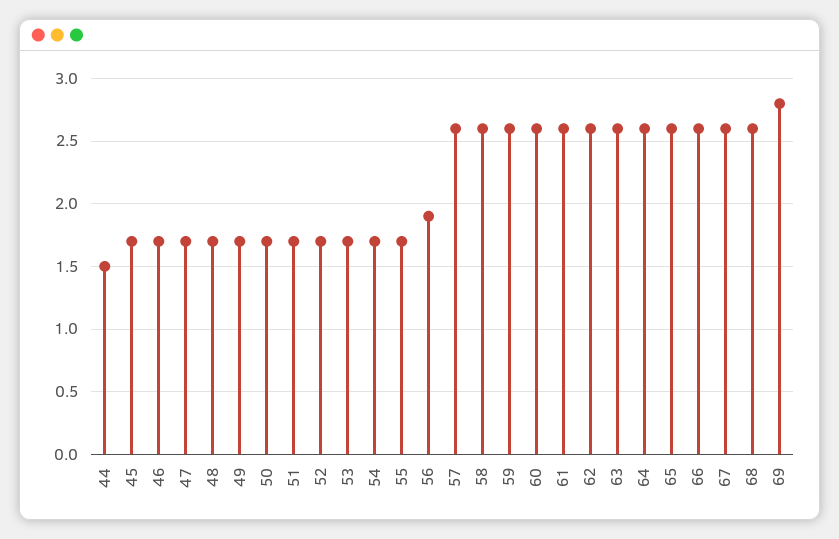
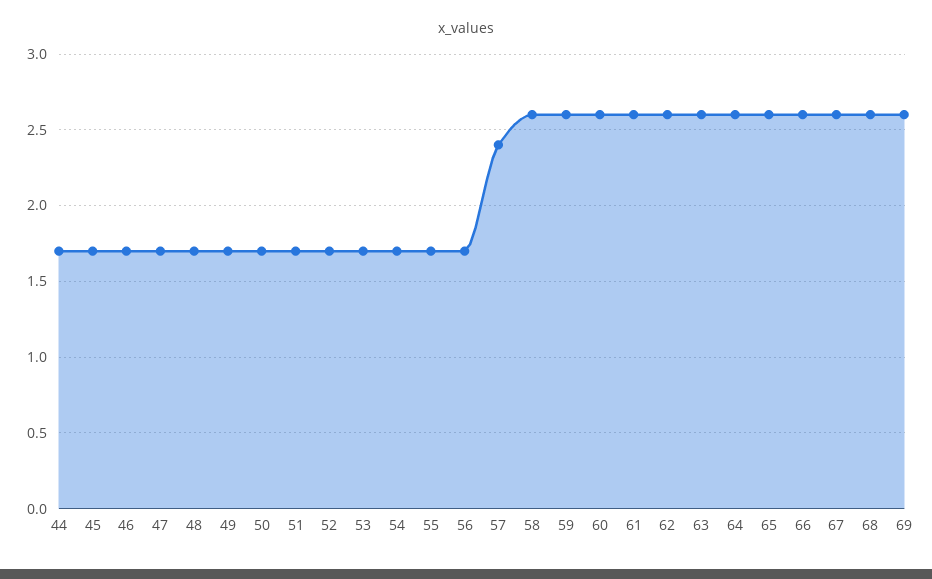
  {
-   "44": 1.5,
+   "44": 1.7,
    "45": 1.7,
    "46": 1.7,
    "47": 1.7,
    "48": 1.7,
    "49": 1.7,
    "50": 1.7,
    "51": 1.7,
    "52": 1.7,
    "53": 1.7,
    "54": 1.7,
    "55": 1.7,
-   "56": 1.9,
+   "56": 1.7,
-   "57": 2.6,
+   "57": 2.4,
    "58": 2.6,
    "59": 2.6,
    "60": 2.6,
    "61": 2.6,
    "62": 2.6,
    "63": 2.6,
    "64": 2.6,
    "65": 2.6,
    "66": 2.6,
    "67": 2.6,
    "68": 2.6,
-   "69": 2.8
+   "69": 2.6
  }

